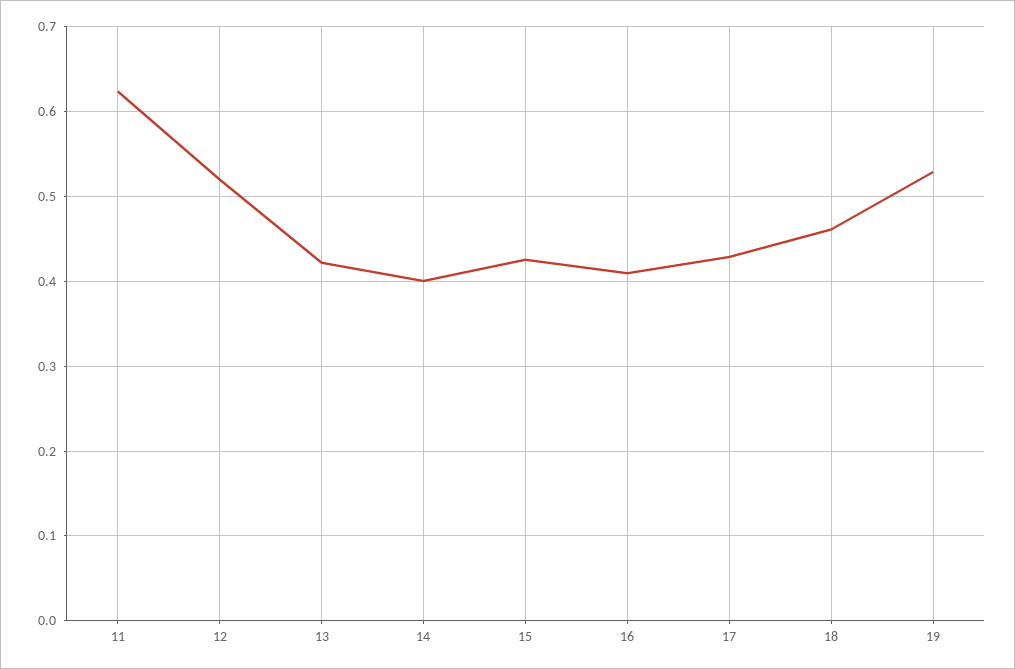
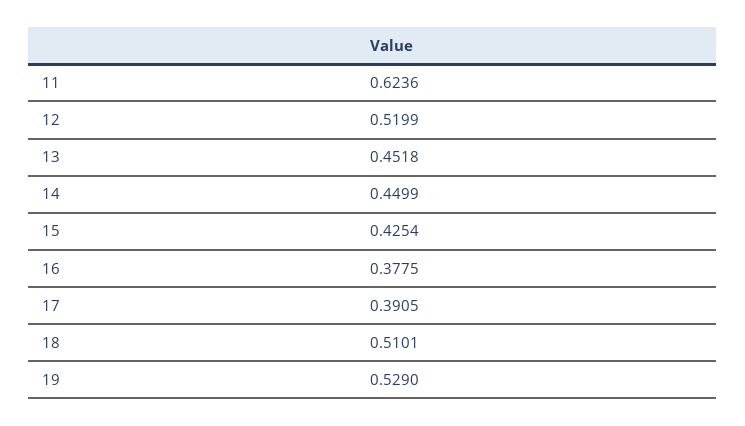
  {
    "11": 0.6236,
    "12": 0.5199,
-   "13": 0.42,
+   "13": 0.4518,
-   "14": 0.4,
+   "14": 0.4499,
    "15": 0.4254,
-   "16": 0.41,
+   "16": 0.3775,
-   "17": 0.43,
+   "17": 0.3905,
-   "18": 0.46,
+   "18": 0.5101,
    "19": 0.529
  }

